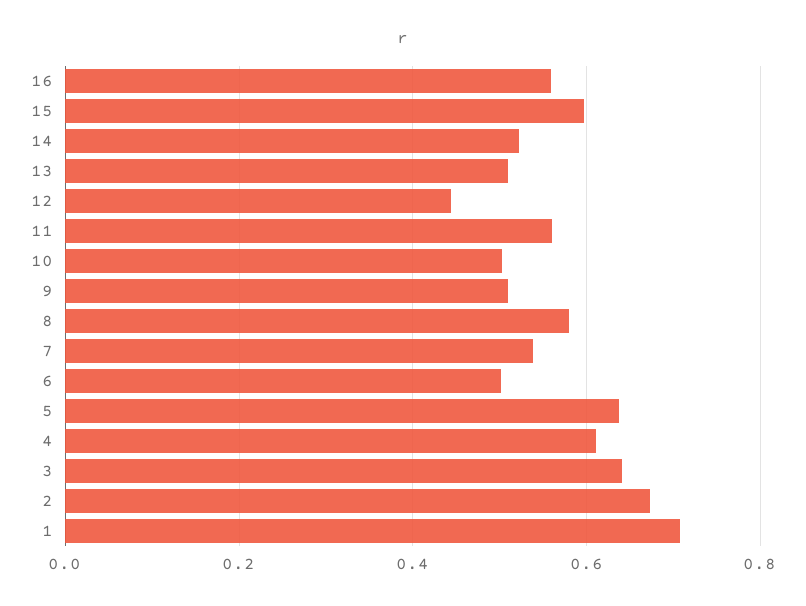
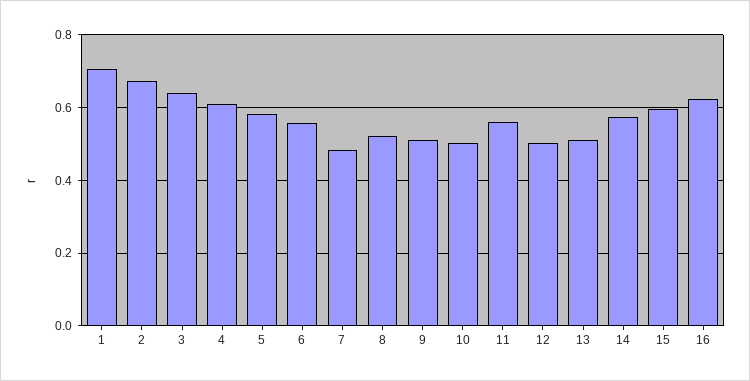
  {
-   "16": 0.56,
+   "16": 0.62,
    "15": 0.6,
-   "14": 0.52,
+   "14": 0.58,
    "13": 0.5,
-   "12": 0.44,
+   "12": 0.5,
    "11": 0.56,
    "10": 0.5,
    "9": 0.5,
-   "8": 0.58,
+   "8": 0.52,
-   "7": 0.54,
+   "7": 0.48,
-   "6": 0.5,
+   "6": 0.56,
-   "5": 0.64,
+   "5": 0.58,
    "4": 0.62,
    "3": 0.64,
    "2": 0.68,
    "1": 0.7
  }

